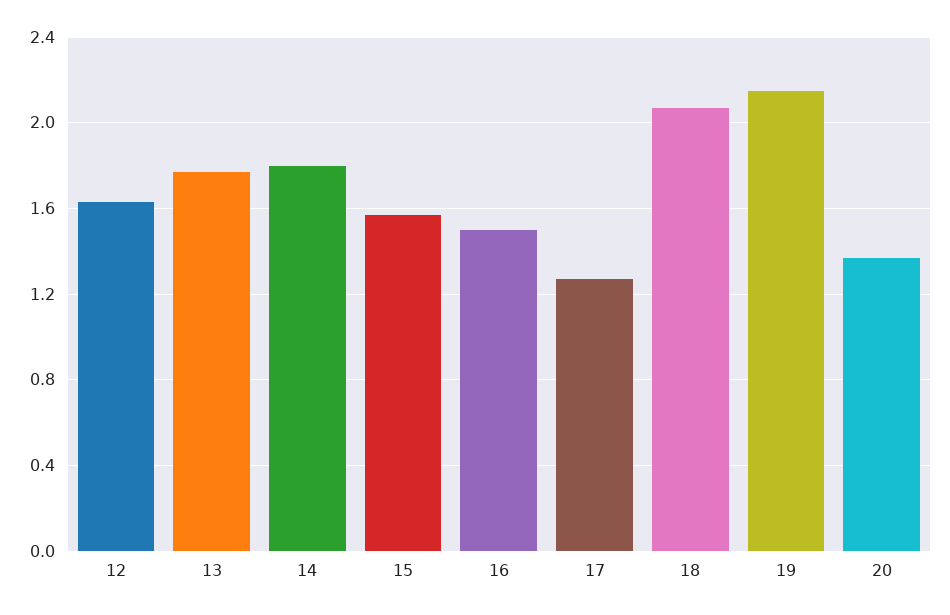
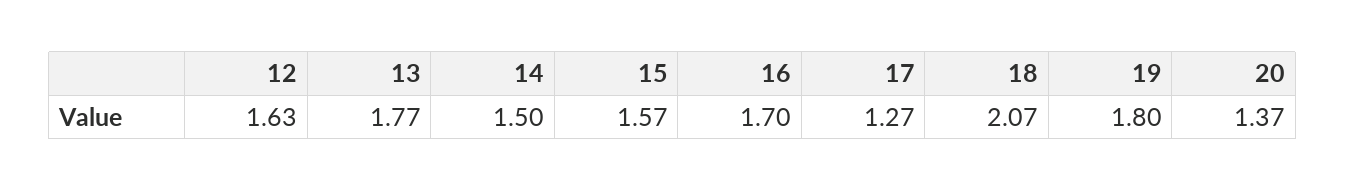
  {
    "12": 1.63,
    "13": 1.77,
-   "14": 1.8,
+   "14": 1.5,
    "15": 1.57,
-   "16": 1.5,
+   "16": 1.7,
    "17": 1.27,
    "18": 2.07,
-   "19": 2.15,
+   "19": 1.8,
    "20": 1.37
  }

